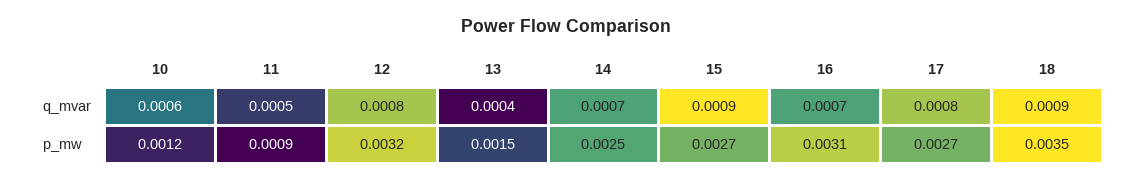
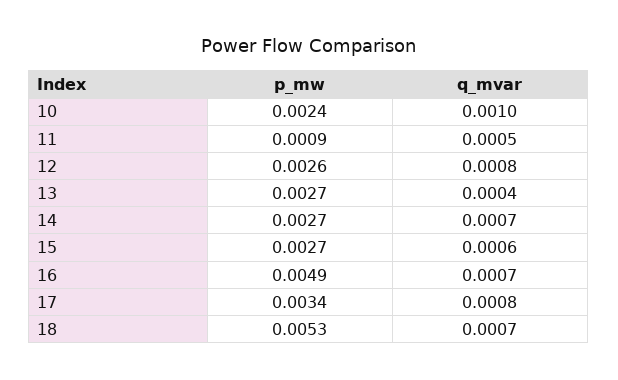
  {
    "10": {
-     "q_mvar": 0.0006,
+     "q_mvar": 0.001,
-     "p_mw": 0.0012
+     "p_mw": 0.0024
    },
    "11": {
      "q_mvar": 0.0005,
      "p_mw": 0.0009
    },
    "12": {
      "q_mvar": 0.0008,
-     "p_mw": 0.0032
+     "p_mw": 0.0026
    },
    "13": {
      "q_mvar": 0.0004,
-     "p_mw": 0.0015
+     "p_mw": 0.0027
    },
    "14": {
      "q_mvar": 0.0007,
-     "p_mw": 0.0025
+     "p_mw": 0.0027
    },
    "15": {
-     "q_mvar": 0.0009,
+     "q_mvar": 0.0006,
      "p_mw": 0.0027
    },
    "16": {
      "q_mvar": 0.0007,
-     "p_mw": 0.0031
+     "p_mw": 0.0049
    },
    "17": {
      "q_mvar": 0.0008,
-     "p_mw": 0.0027
+     "p_mw": 0.0034
    },
    "18": {
-     "q_mvar": 0.0009,
+     "q_mvar": 0.0007,
-     "p_mw": 0.0035
+     "p_mw": 0.0053
    }
  }

